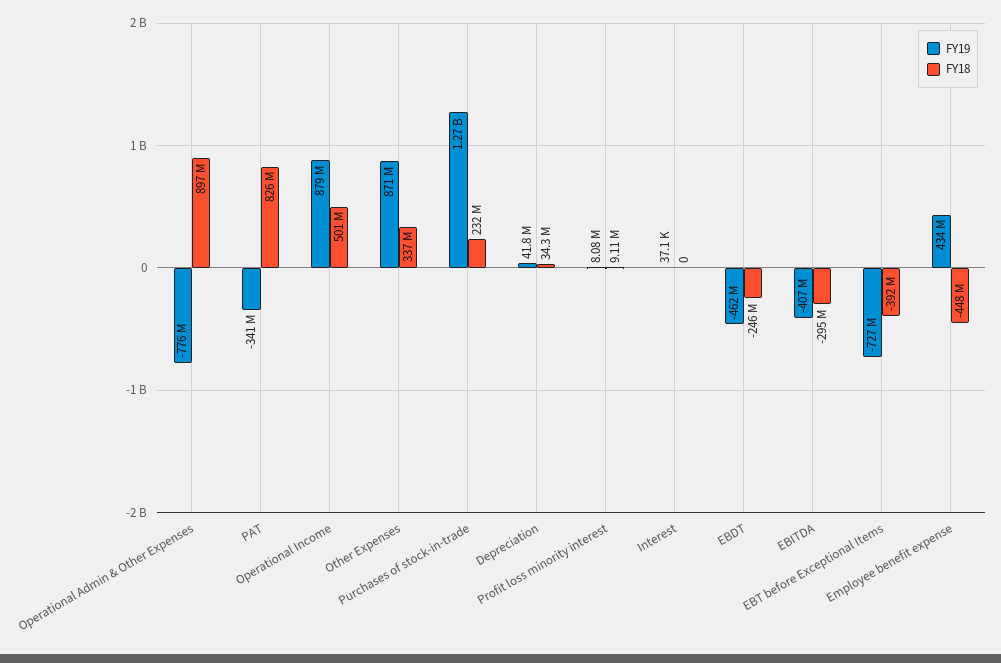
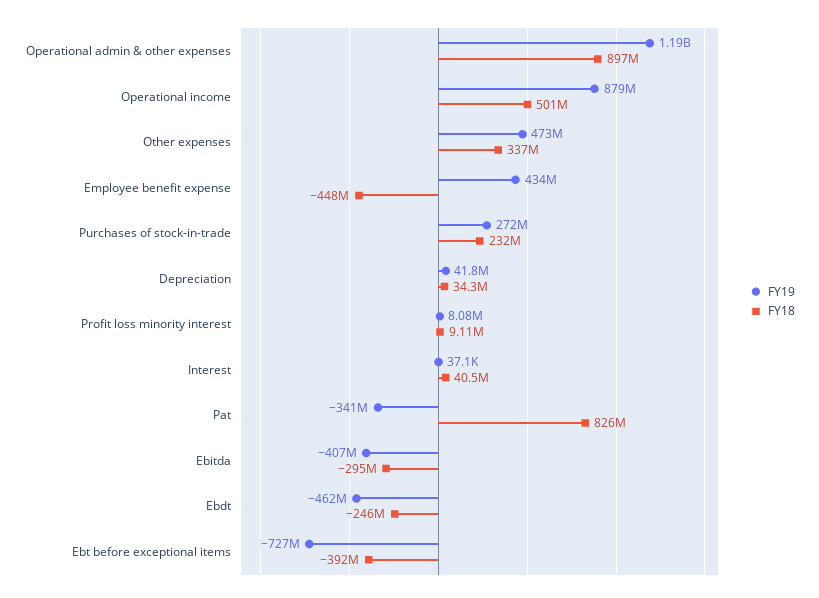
  {
    "FY19": {
-     "Operational Admin & Other Expenses": -776000000,
+     "Operational Admin & Other Expenses": 1190000000,
      "PAT": -341000000,
      "Operational Income": 879000000,
-     "Other Expenses": 871000000,
+     "Other Expenses": 473000000,
-     "Purchases of stock-in-trade": 1270000000,
+     "Purchases of stock-in-trade": 272000000,
      "Depreciation": 41800000,
      "Profit loss minority interest": 8080000,
      "Interest": 37100,
      "EBDT": -462000000,
      "EBITDA": -407000000,
      "EBT before Exceptional Items": -727000000,
      "Employee benefit expense": 434000000
    },
    "FY18": {
      "Operational Admin & Other Expenses": 897000000,
      "PAT": 826000000,
      "Operational Income": 501000000,
      "Other Expenses": 337000000,
      "Purchases of stock-in-trade": 232000000,
      "Depreciation": 34300000,
      "Profit loss minority interest": 9110000,
-     "Interest": 0,
+     "Interest": 40500000,
      "EBDT": -246000000,
      "EBITDA": -295000000,
      "EBT before Exceptional Items": -392000000,
      "Employee benefit expense": -448000000
    }
  }

